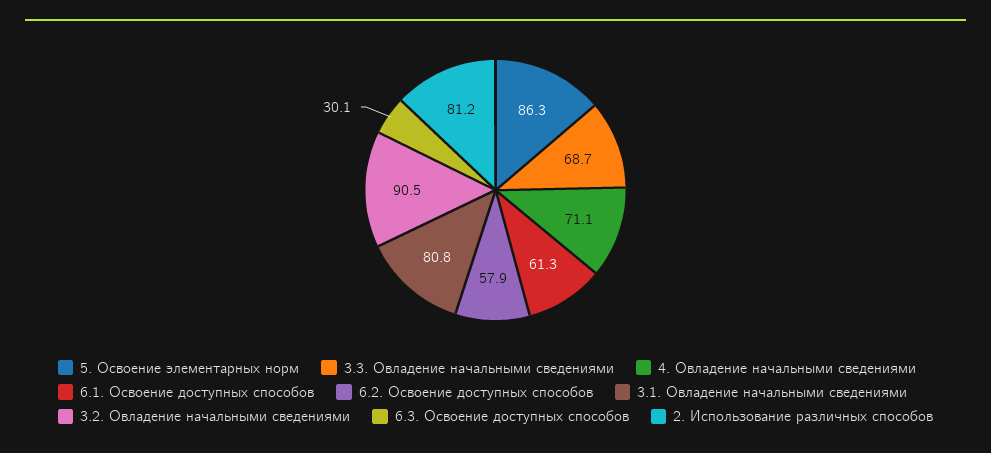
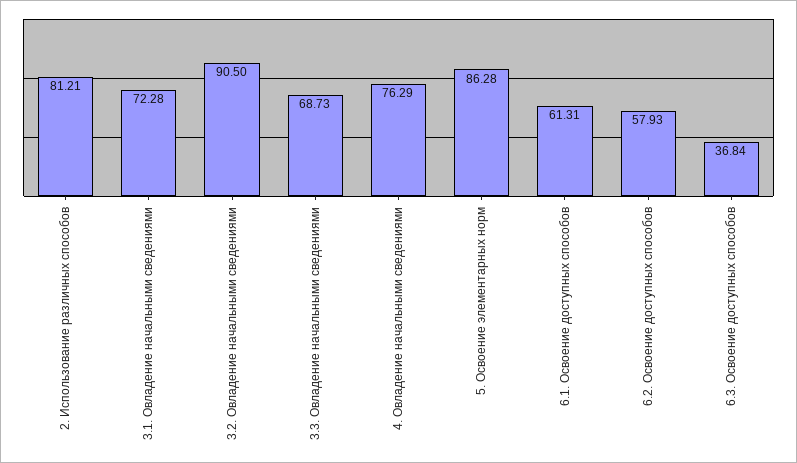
  {
    "5. Освоение элементарных норм": 86.28,
    "3.3. Овладение начальными сведениями": 68.73,
-   "4. Овладение начальными сведениями": 71.1,
+   "4. Овладение начальными сведениями": 76.29,
    "6.1. Освоение доступных способов": 61.31,
    "6.2. Освоение доступных способов": 57.93,
-   "3.1. Овладение начальными сведениями": 80.8,
+   "3.1. Овладение начальными сведениями": 72.28,
    "3.2. Овладение начальными сведениями": 90.5,
-   "6.3. Освоение доступных способов": 30.1,
+   "6.3. Освоение доступных способов": 36.84,
    "2. Использование различных способов": 81.21
  }

